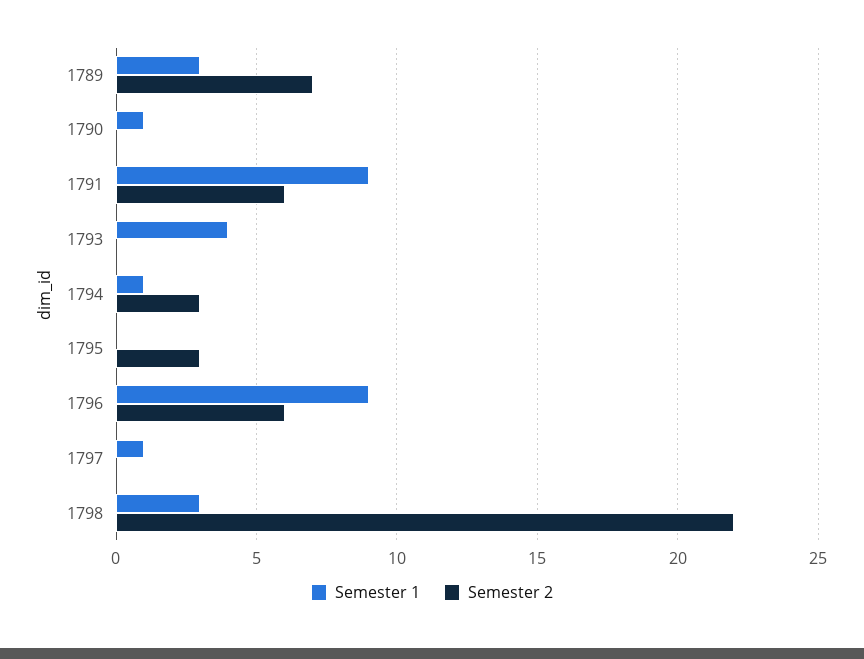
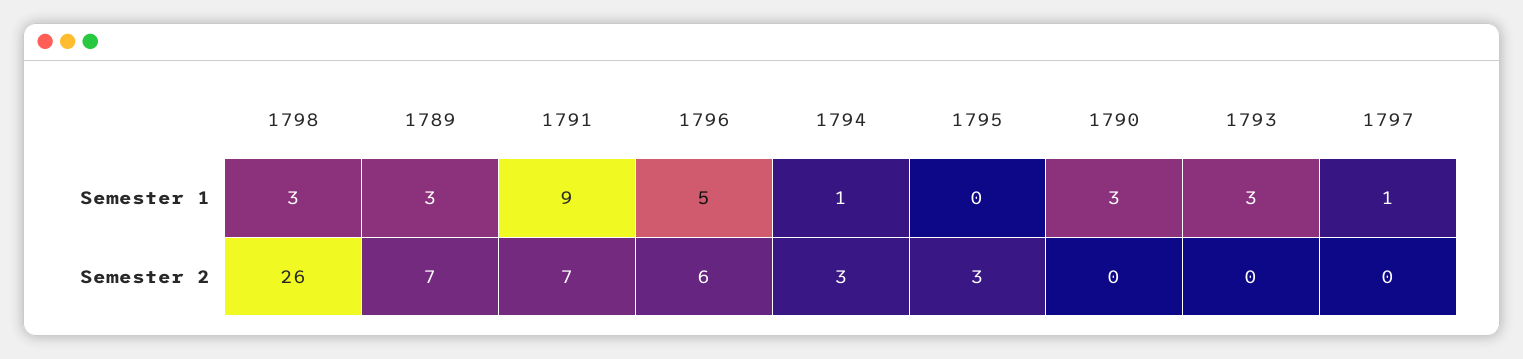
  {
    "Semester 1": {
      "1789": 3,
-     "1790": 1,
+     "1790": 3,
      "1791": 9,
-     "1793": 4,
+     "1793": 3,
      "1794": 1,
      "1795": 0,
-     "1796": 9,
+     "1796": 5,
      "1797": 1,
      "1798": 3
    },
    "Semester 2": {
      "1789": 7,
      "1790": 0,
-     "1791": 6,
+     "1791": 7,
      "1793": 0,
      "1794": 3,
      "1795": 3,
      "1796": 6,
      "1797": 0,
-     "1798": 22
+     "1798": 26
    }
  }

